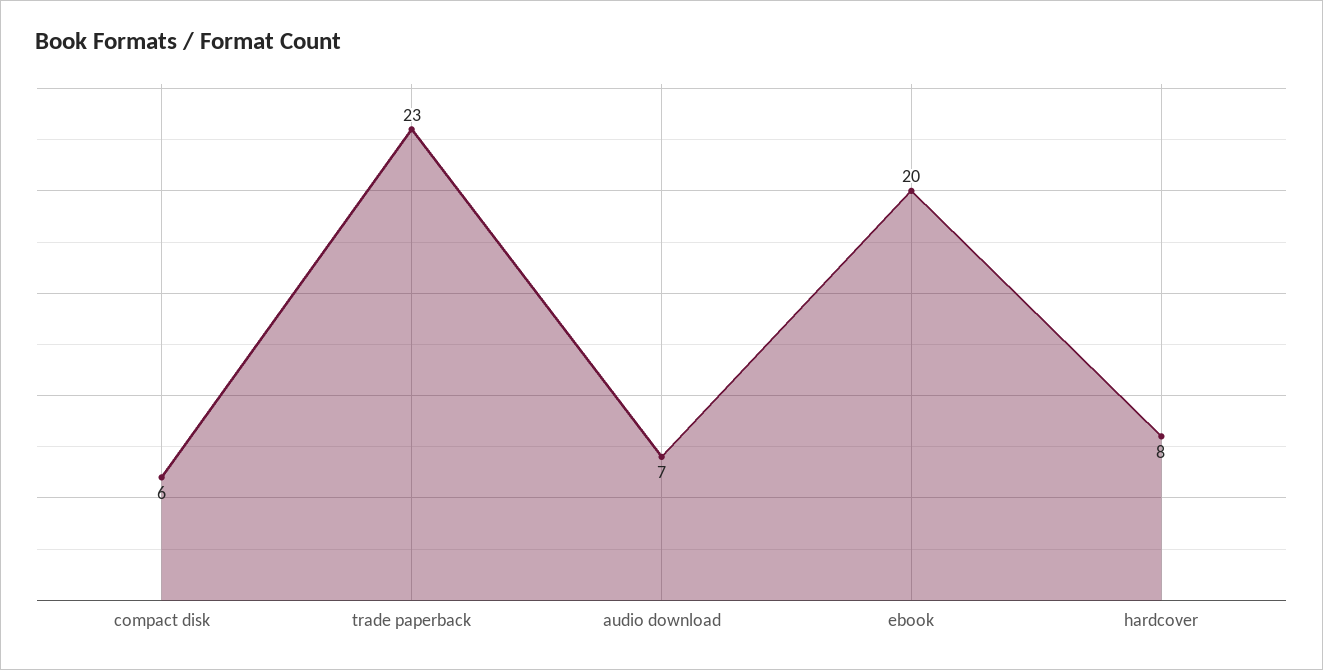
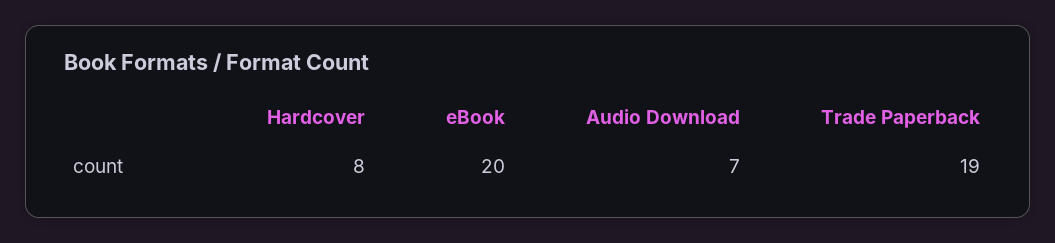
  {
-   "compact disk": 6,
-   "trade paperback": 23,
+   "trade paperback": 19,
    "audio download": 7,
    "ebook": 20,
    "hardcover": 8
  }

